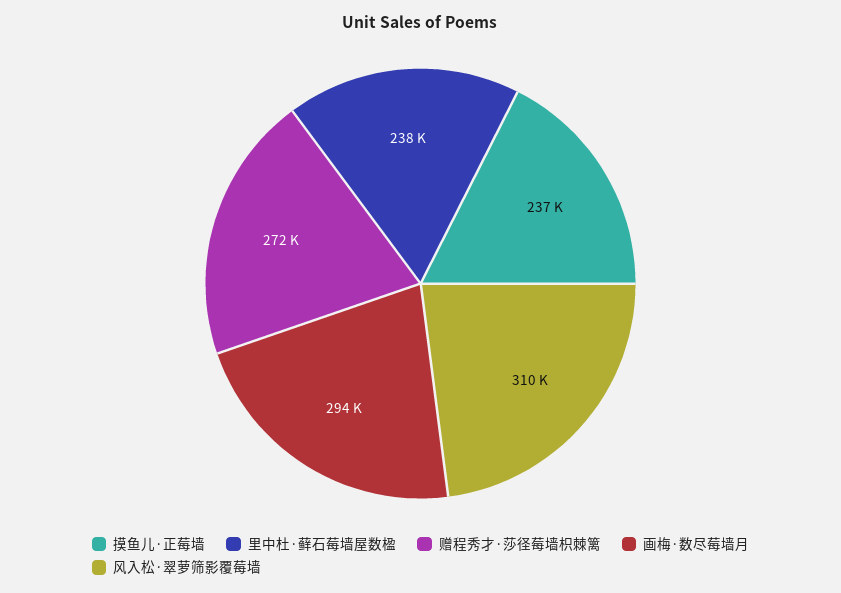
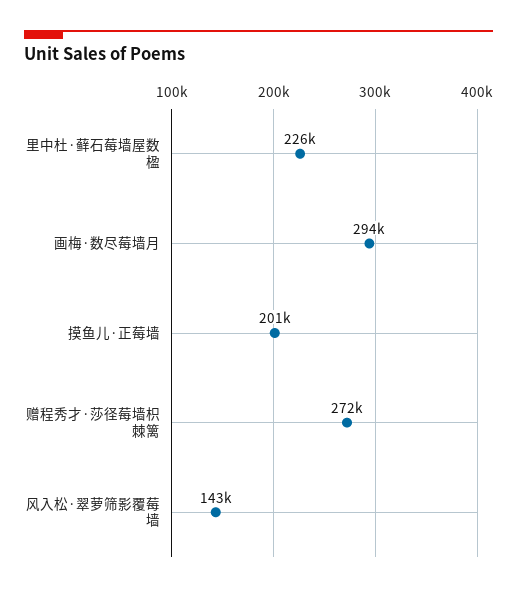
  {
-   "摸鱼儿·正莓墙": 237000,
+   "摸鱼儿·正莓墙": 201000,
-   "里中杜·藓石莓墙屋数楹": 238000,
+   "里中杜·藓石莓墙屋数楹": 226000,
    "赠程秀才·莎径莓墙枳棘篱": 272000,
    "画梅·数尽莓墙月": 294000,
-   "风入松·翠萝筛影覆莓墙": 310000
+   "风入松·翠萝筛影覆莓墙": 143000
  }

